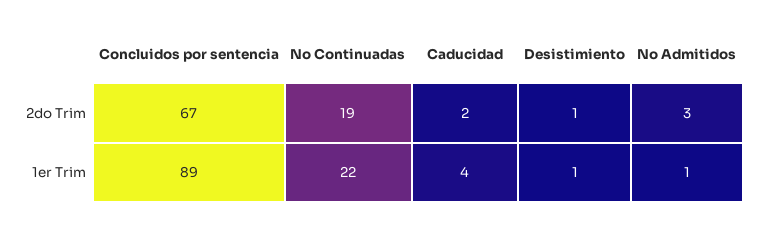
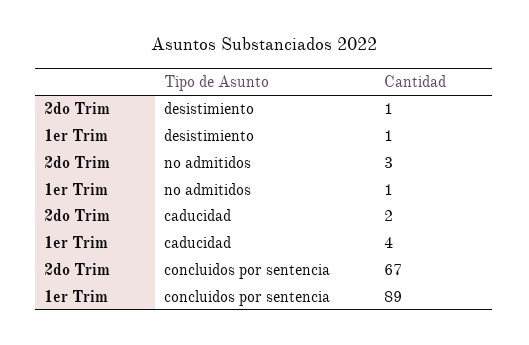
  {
    "Concluidos por sentencia": {
      "2do Trim": 67,
      "1er Trim": 89
    },
-   "No Continuadas": {
-     "2do Trim": 19,
-     "1er Trim": 22
-   },
    "Caducidad": {
      "2do Trim": 2,
      "1er Trim": 4
    },
    "Desistimiento": {
      "2do Trim": 1,
      "1er Trim": 1
    },
    "No Admitidos": {
      "2do Trim": 3,
      "1er Trim": 1
    }
  }

